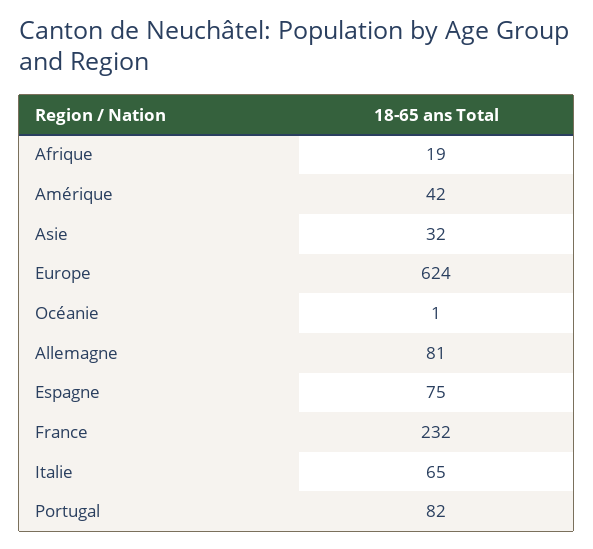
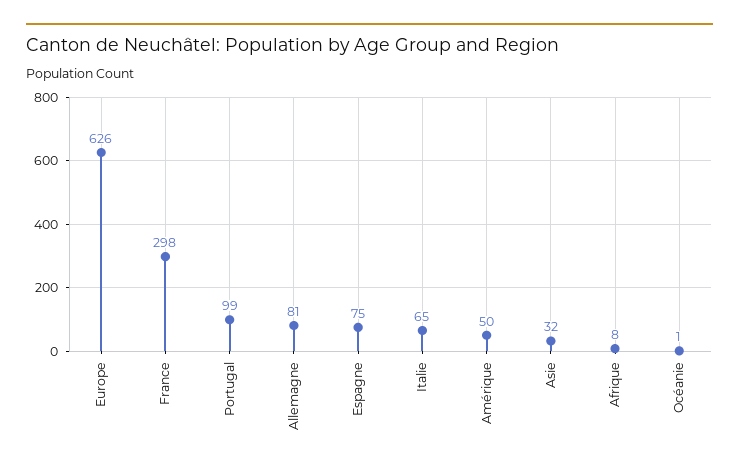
  {
-   "Afrique": 19,
+   "Afrique": 8,
-   "Amérique": 42,
+   "Amérique": 50,
    "Asie": 32,
-   "Europe": 624,
+   "Europe": 626,
    "Océanie": 1,
    "Allemagne": 81,
    "Espagne": 75,
-   "France": 232,
+   "France": 298,
    "Italie": 65,
-   "Portugal": 82
+   "Portugal": 99
  }

